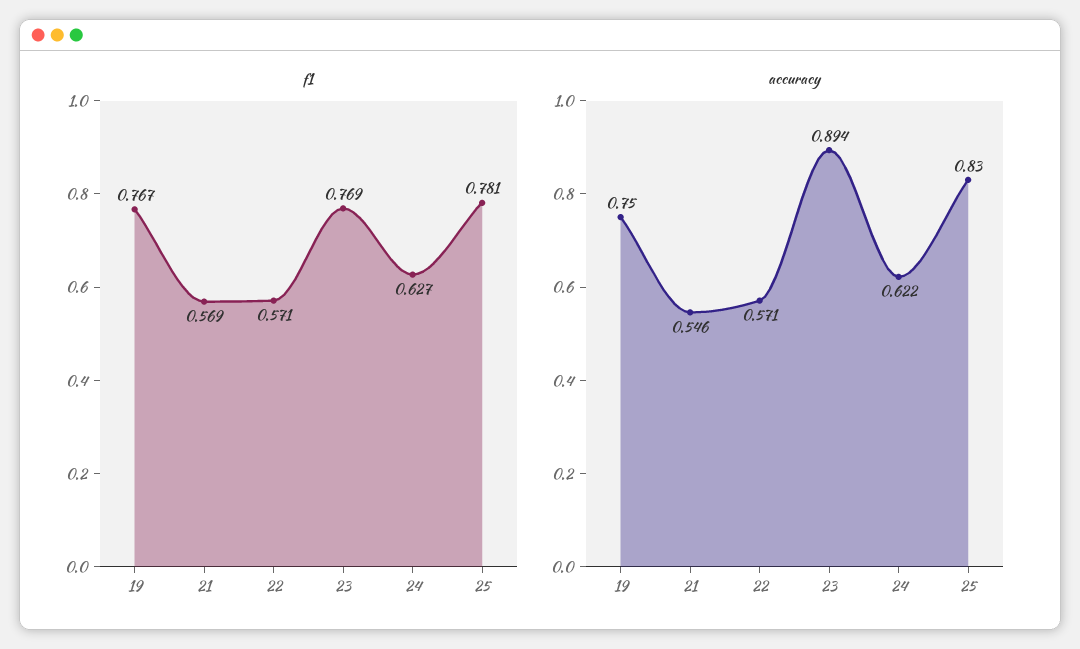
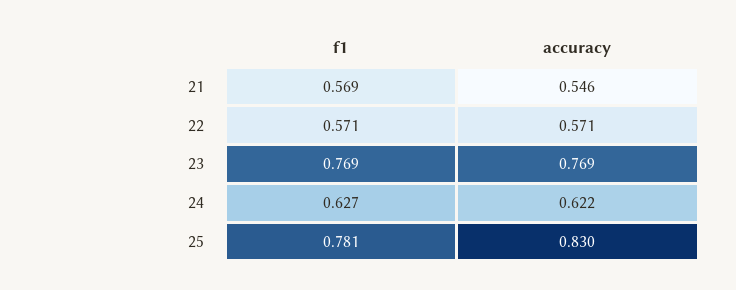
  {
    "f1": {
-     "19": 0.767,
      "21": 0.569,
      "22": 0.571,
      "23": 0.769,
      "24": 0.627,
      "25": 0.781
    },
    "accuracy": {
-     "19": 0.75,
      "21": 0.546,
      "22": 0.571,
-     "23": 0.894,
+     "23": 0.769,
      "24": 0.622,
      "25": 0.83
    }
  }

